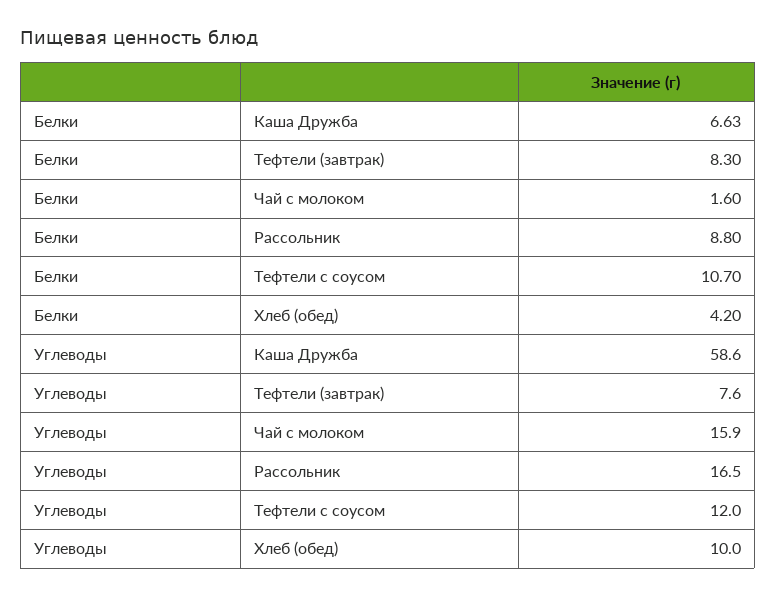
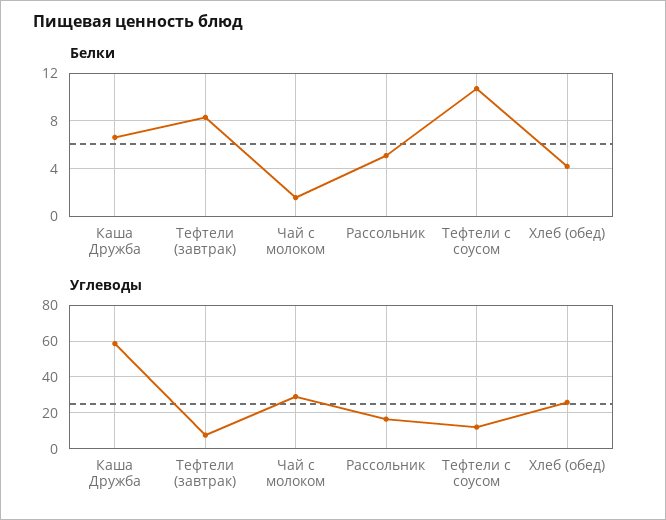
  {
    "Белки": {
      "Каша Дружба": 6.63,
      "Тефтели (завтрак)": 8.3,
      "Чай с молоком": 1.6,
-     "Рассольник": 8.8,
+     "Рассольник": 5,
      "Тефтели с соусом": 10.7,
      "Хлеб (обед)": 4.2
    },
    "Углеводы": {
      "Каша Дружба": 58.6,
      "Тефтели (завтрак)": 7.6,
-     "Чай с молоком": 15.9,
+     "Чай с молоком": 30,
      "Рассольник": 16.5,
      "Тефтели с соусом": 12,
-     "Хлеб (обед)": 10
+     "Хлеб (обед)": 25
    }
  }

